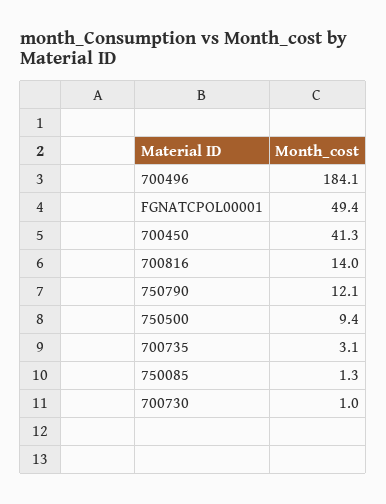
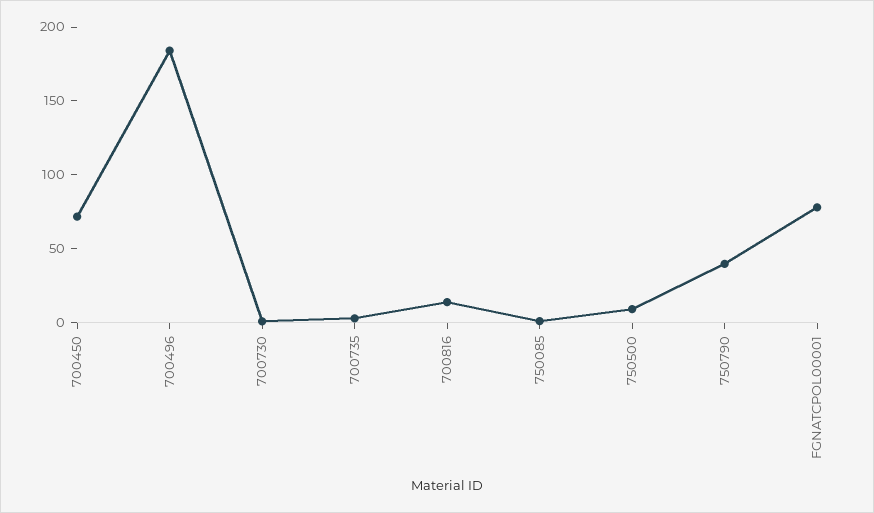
  {
    "700496": 184.1,
-   "FGNATCPOL00001": 49.4,
+   "FGNATCPOL00001": 80,
-   "700450": 41.3,
+   "700450": 70,
    "700816": 14,
-   "750790": 12.1,
+   "750790": 40,
    "750500": 9.4,
    "700735": 3.1,
    "750085": 1.3,
    "700730": 1
  }

